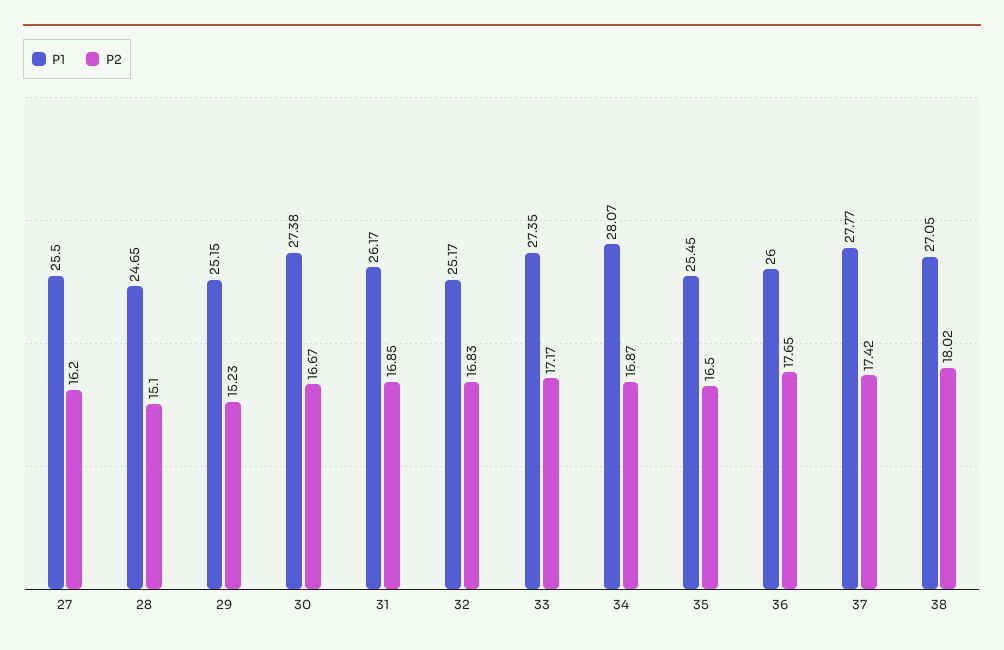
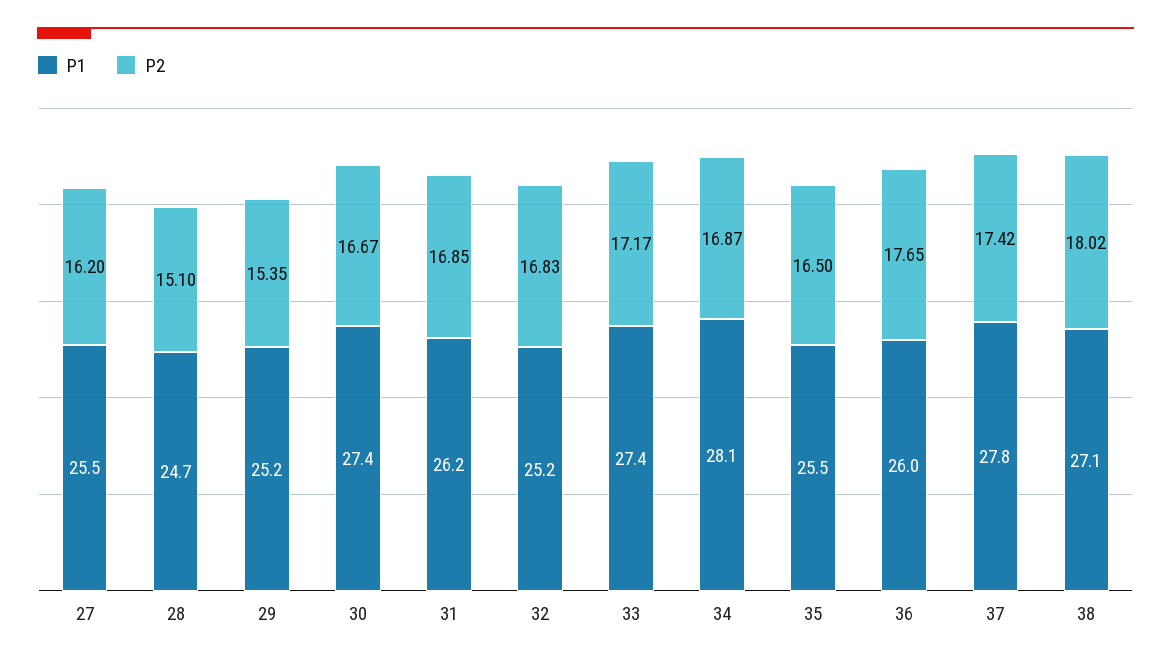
  {
    "P1": {
      "27": 25.5,
      "28": 24.65,
      "29": 25.15,
      "30": 27.38,
      "31": 26.17,
      "32": 25.17,
      "33": 27.35,
      "34": 28.07,
      "35": 25.45,
      "36": 26,
      "37": 27.77,
      "38": 27.05
    },
    "P2": {
      "27": 16.2,
      "28": 15.1,
-     "29": 15.23,
+     "29": 15.35,
      "30": 16.67,
      "31": 16.85,
      "32": 16.83,
      "33": 17.17,
      "34": 16.87,
      "35": 16.5,
      "36": 17.65,
      "37": 17.42,
      "38": 18.02
    }
  }

